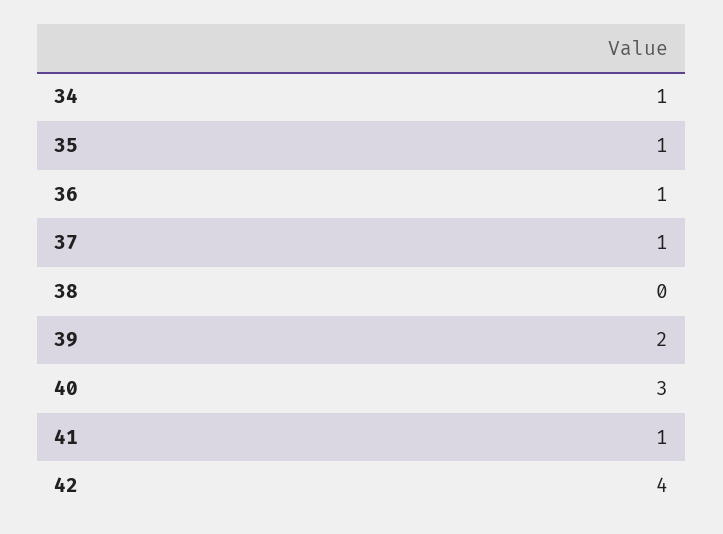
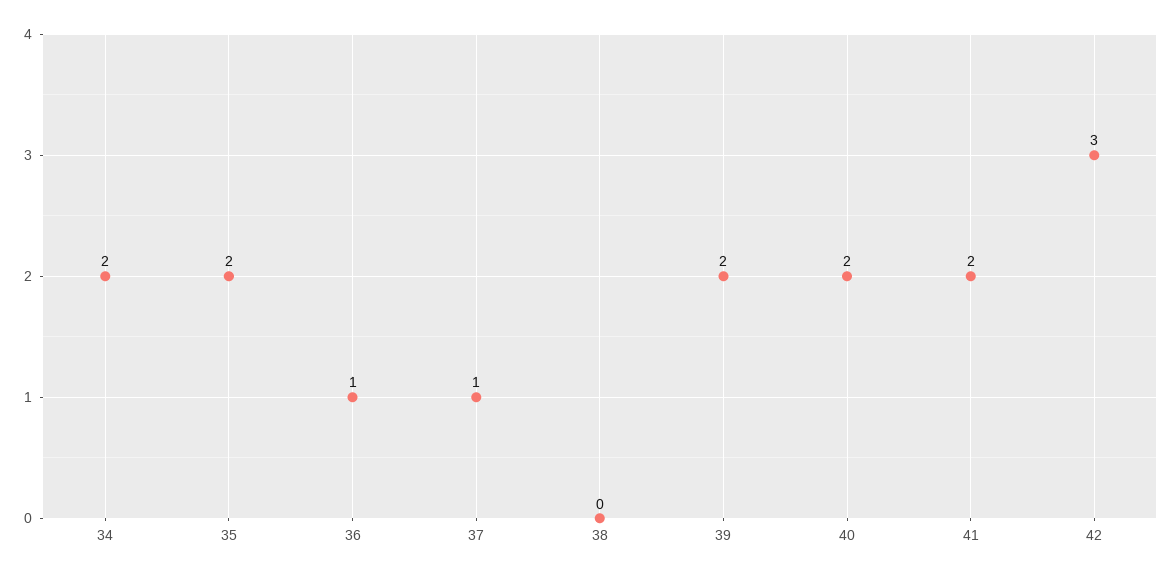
  {
-   "34": 1,
+   "34": 2,
-   "35": 1,
+   "35": 2,
    "36": 1,
    "37": 1,
    "38": 0,
    "39": 2,
-   "40": 3,
+   "40": 2,
-   "41": 1,
+   "41": 2,
-   "42": 4
+   "42": 3
  }

